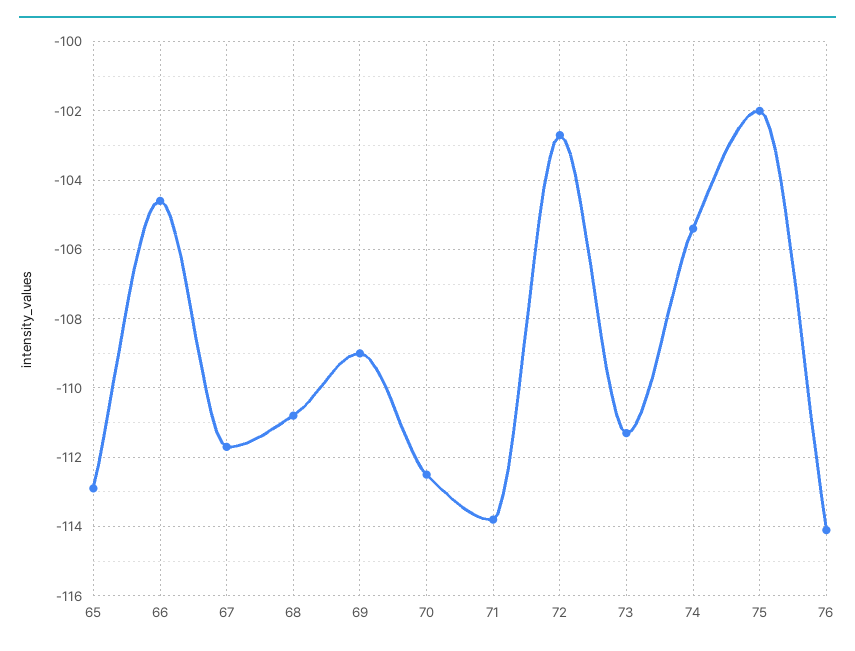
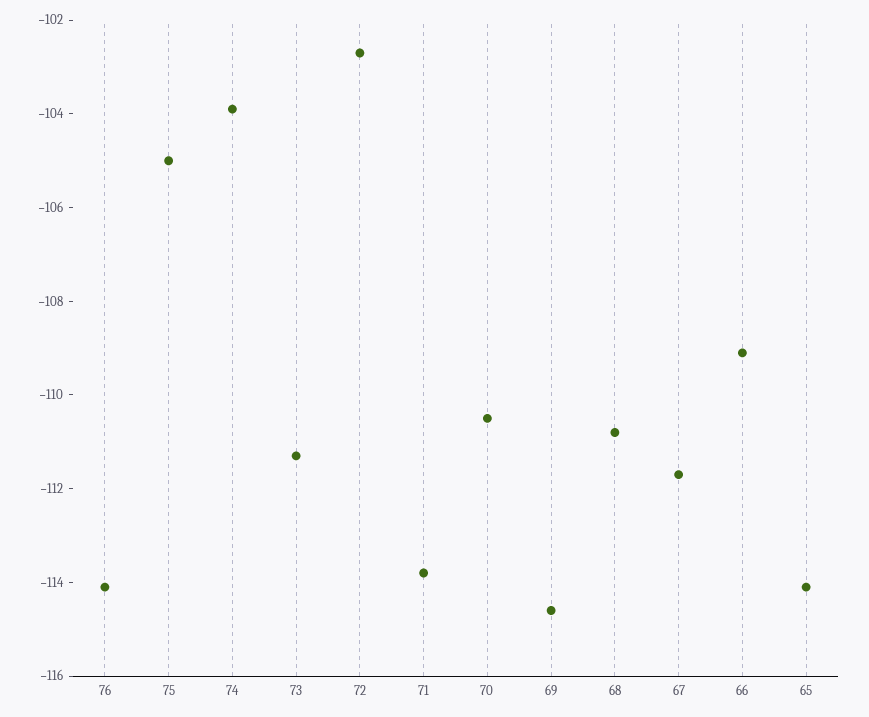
  {
-   "65": -113,
+   "65": -114,
-   "66": -104.5,
+   "66": -109,
    "67": -111.5,
    "68": -111,
-   "69": -109,
+   "69": -114.5,
-   "70": -112.5,
+   "70": -110.5,
    "71": -114,
    "72": -102.5,
    "73": -111.5,
-   "74": -105.5,
+   "74": -104,
-   "75": -102,
+   "75": -105,
    "76": -114
  }

